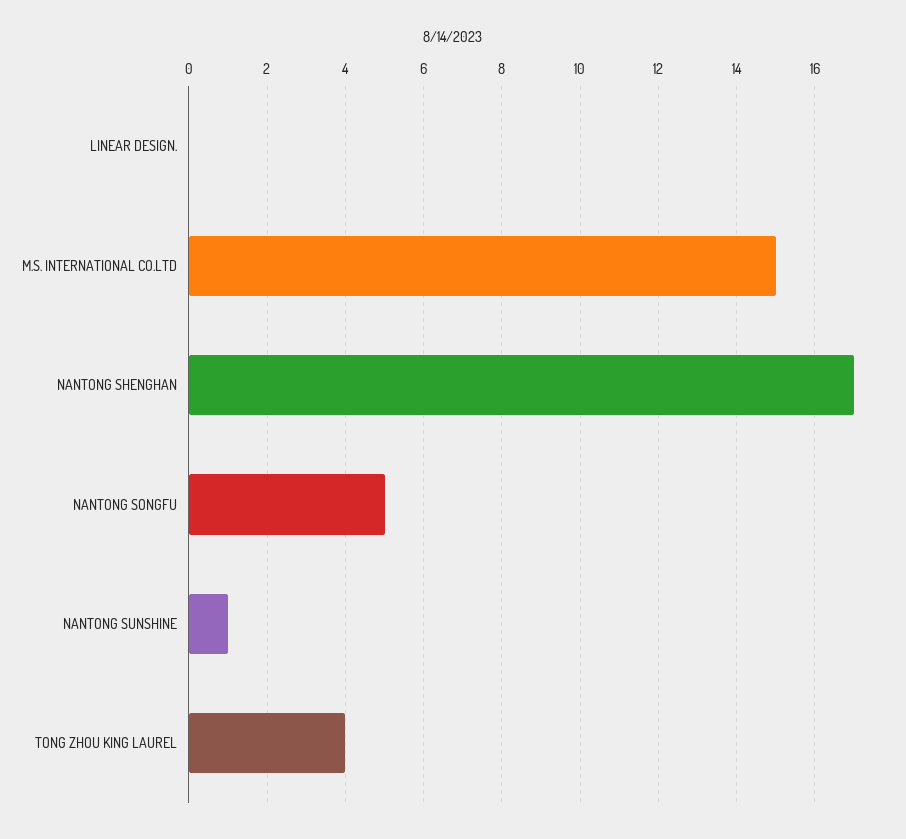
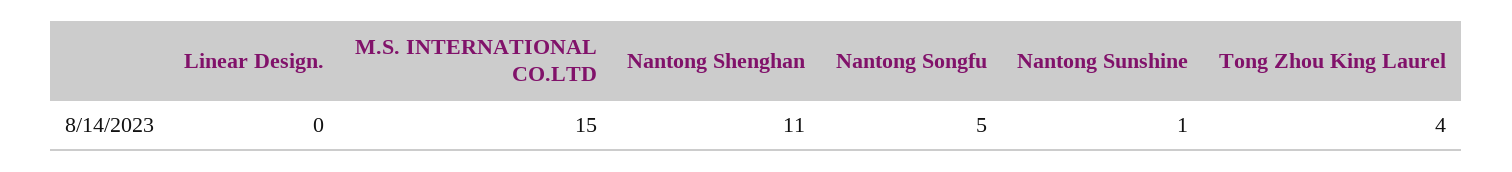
  {
    "LINEAR DESIGN.": 0,
    "M.S. INTERNATIONAL CO.LTD": 15,
-   "NANTONG SHENGHAN": 17,
+   "NANTONG SHENGHAN": 11,
    "NANTONG SONGFU": 5,
    "NANTONG SUNSHINE": 1,
    "TONG ZHOU KING LAUREL": 4
  }

